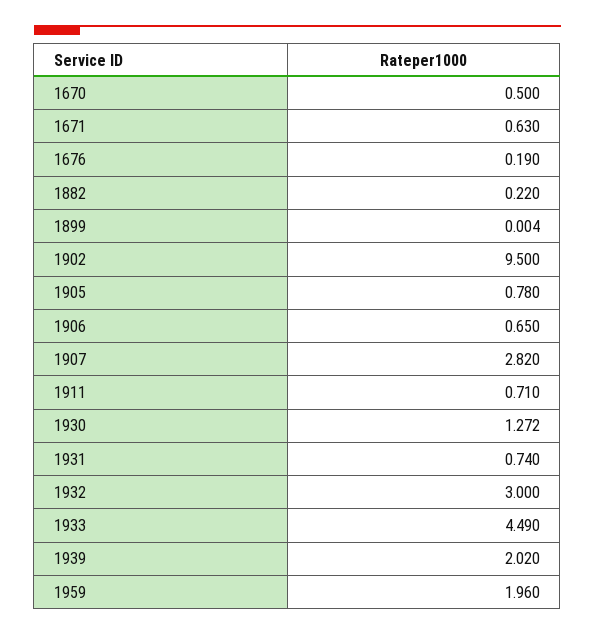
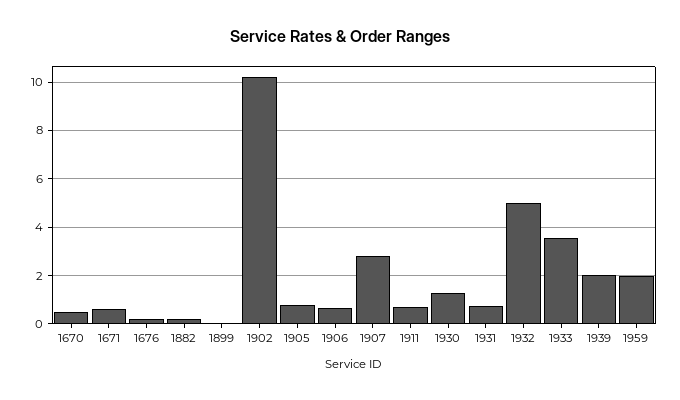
  {
    "1670": 0.5,
    "1671": 0.63,
    "1676": 0.19,
    "1882": 0.22,
    "1899": 0.004,
-   "1902": 9.5,
+   "1902": 10.25,
    "1905": 0.78,
    "1906": 0.65,
    "1907": 2.82,
    "1911": 0.71,
    "1930": 1.272,
    "1931": 0.74,
-   "1932": 3,
+   "1932": 5,
-   "1933": 4.49,
+   "1933": 3.5,
    "1939": 2.02,
    "1959": 1.96
  }

